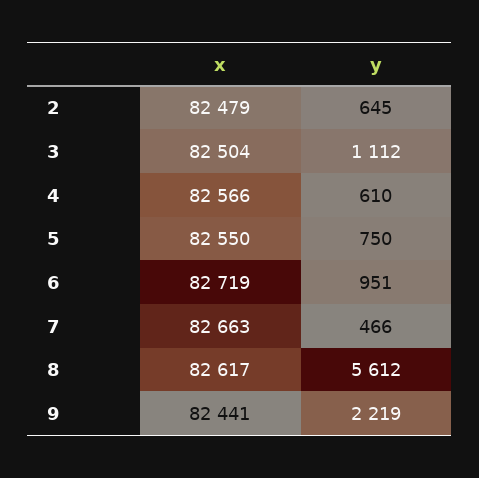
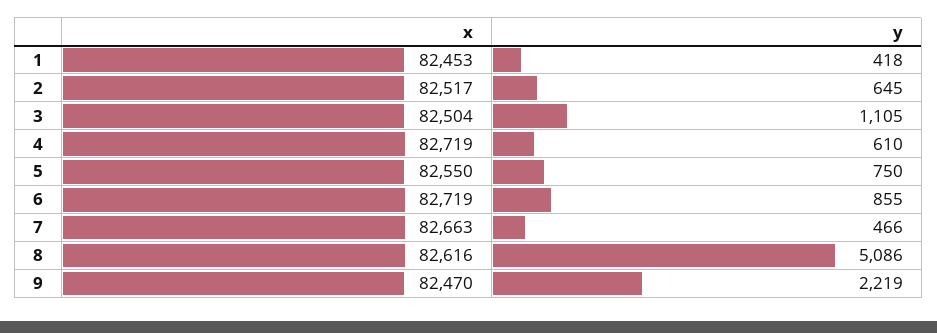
  {
    "x": {
-     "2": 82479,
+     "2": 82517,
      "3": 82504,
-     "4": 82566,
+     "4": 82719,
      "5": 82550,
      "6": 82719,
      "7": 82663,
-     "8": 82617,
+     "8": 82616,
-     "9": 82441
+     "9": 82470,
+     "1": 82453
    },
    "y": {
      "2": 645,
-     "3": 1112,
+     "3": 1105,
      "4": 610,
      "5": 750,
-     "6": 951,
+     "6": 855,
      "7": 466,
-     "8": 5612,
+     "8": 5086,
-     "9": 2219
+     "9": 2219,
+     "1": 418
    }
  }

